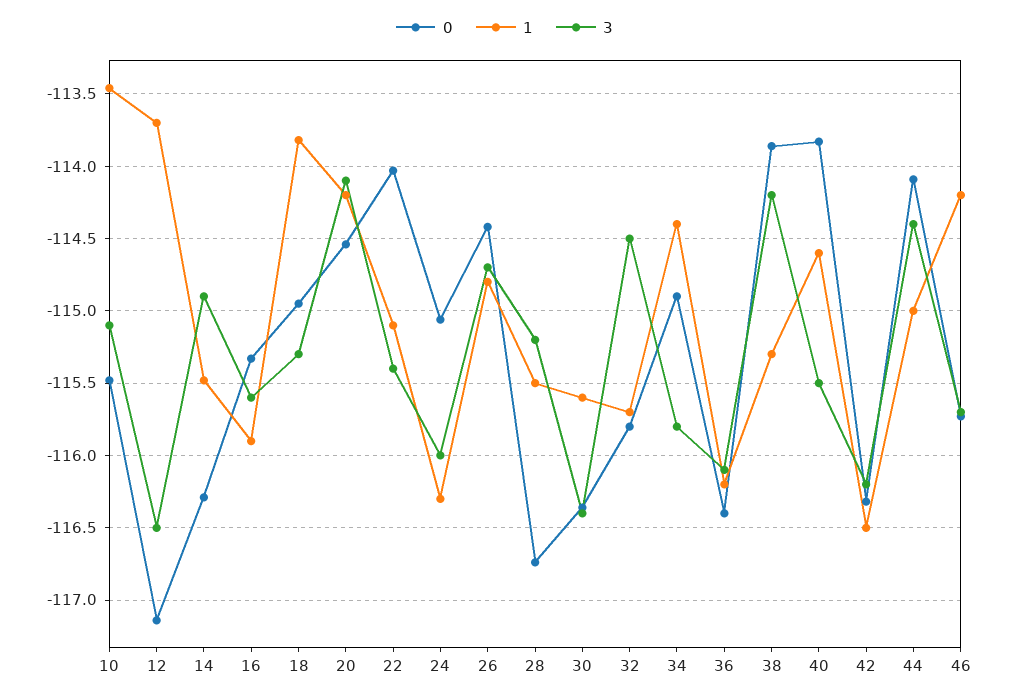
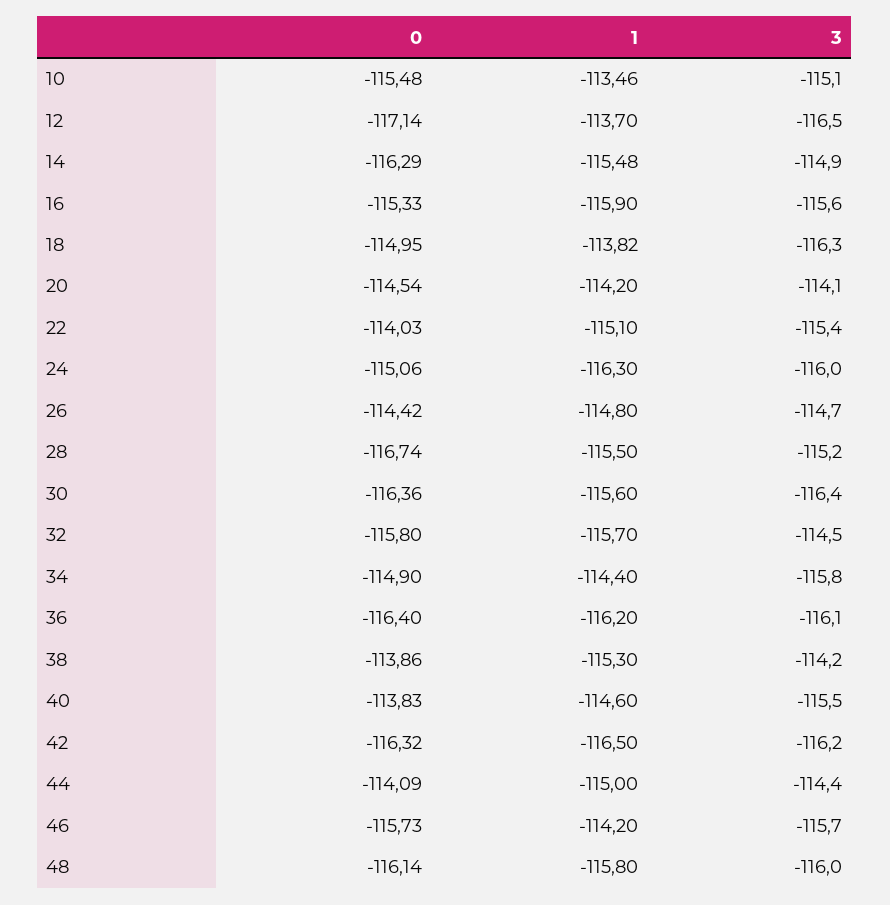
  {
    "0": {
      "10": -115.48,
      "12": -117.14,
      "14": -116.29,
      "16": -115.33,
      "18": -114.95,
      "20": -114.54,
      "22": -114.03,
      "24": -115.06,
      "26": -114.42,
      "28": -116.74,
      "30": -116.36,
      "32": -115.8,
      "34": -114.9,
      "36": -116.4,
      "38": -113.86,
      "40": -113.83,
      "42": -116.32,
      "44": -114.09,
-     "46": -115.73
+     "46": -115.73,
+     "48": -116.14
    },
    "1": {
      "10": -113.46,
      "12": -113.7,
      "14": -115.48,
      "16": -115.9,
      "18": -113.82,
      "20": -114.2,
      "22": -115.1,
      "24": -116.3,
      "26": -114.8,
      "28": -115.5,
      "30": -115.6,
      "32": -115.7,
      "34": -114.4,
      "36": -116.2,
      "38": -115.3,
      "40": -114.6,
      "42": -116.5,
      "44": -115,
-     "46": -114.2
+     "46": -114.2,
+     "48": -115.8
    },
    "3": {
      "10": -115.1,
      "12": -116.5,
      "14": -114.9,
      "16": -115.6,
-     "18": -115.3,
+     "18": -116.3,
      "20": -114.1,
      "22": -115.4,
      "24": -116,
      "26": -114.7,
      "28": -115.2,
      "30": -116.4,
      "32": -114.5,
      "34": -115.8,
      "36": -116.1,
      "38": -114.2,
      "40": -115.5,
      "42": -116.2,
      "44": -114.4,
-     "46": -115.7
+     "46": -115.7,
+     "48": -116
    }
  }

